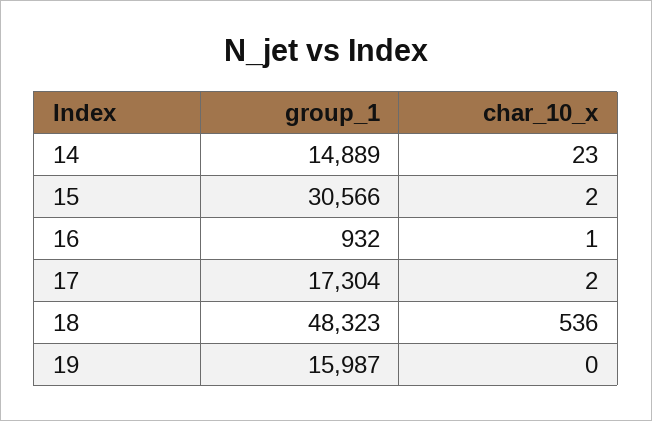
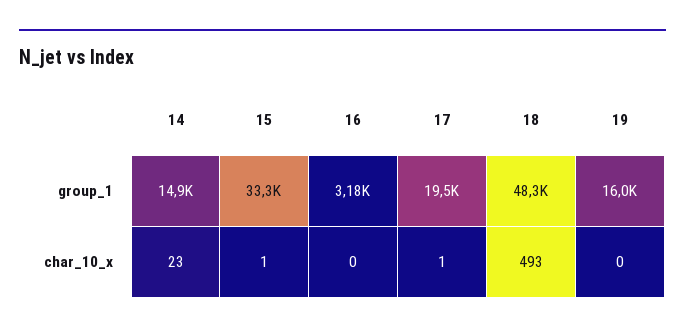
  {
    "group_1": {
      "14": 14889,
-     "15": 30566,
+     "15": 33300,
-     "16": 932,
+     "16": 3180,
-     "17": 17304,
+     "17": 19500,
      "18": 48323,
      "19": 15987
    },
    "char_10_x": {
      "14": 23,
-     "15": 2,
+     "15": 1,
-     "16": 1,
+     "16": 0,
-     "17": 2,
+     "17": 1,
-     "18": 536,
+     "18": 493,
      "19": 0
    }
  }

